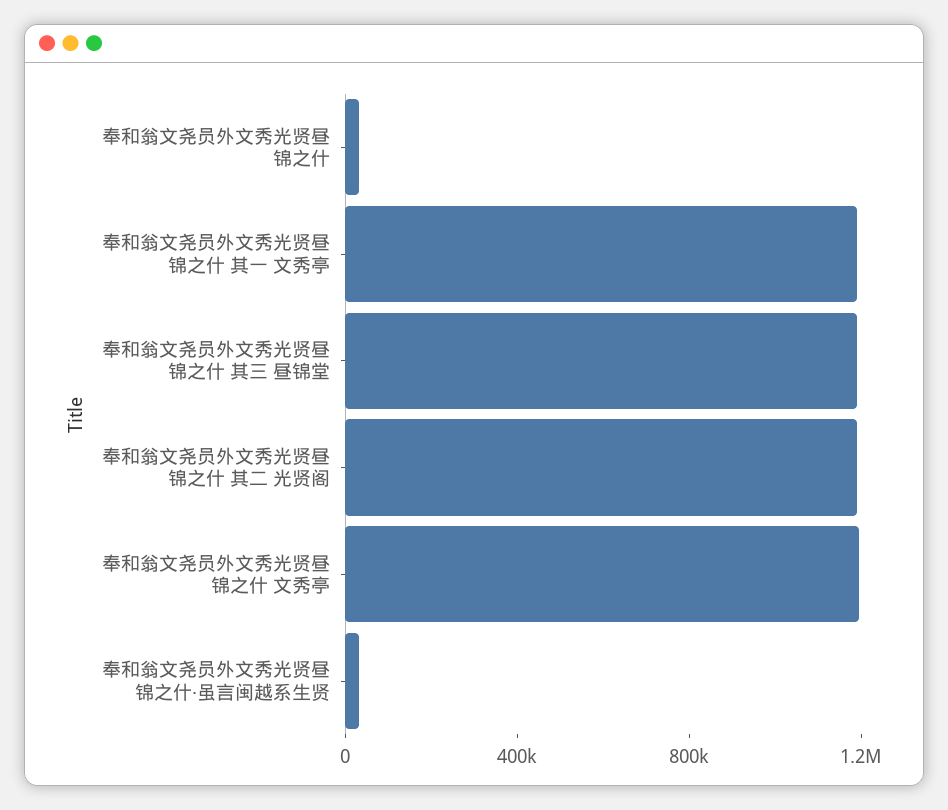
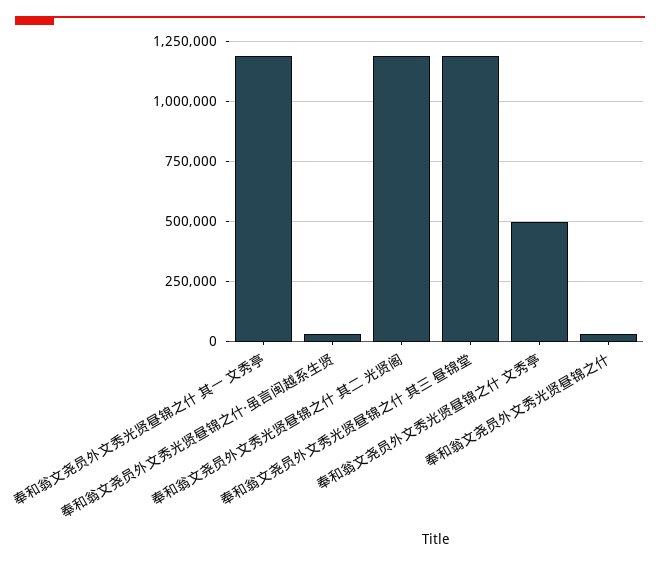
  {
    "奉和翁文尧员外文秀光贤昼锦之什": 25000,
    "奉和翁文尧员外文秀光贤昼锦之什 其一 文秀亭": 1200000,
    "奉和翁文尧员外文秀光贤昼锦之什 其三 昼锦堂": 1200000,
    "奉和翁文尧员外文秀光贤昼锦之什 其二 光贤阁": 1200000,
-   "奉和翁文尧员外文秀光贤昼锦之什 文秀亭": 1200000,
+   "奉和翁文尧员外文秀光贤昼锦之什 文秀亭": 500000,
    "奉和翁文尧员外文秀光贤昼锦之什·虽言闽越系生贤": 25000
  }

